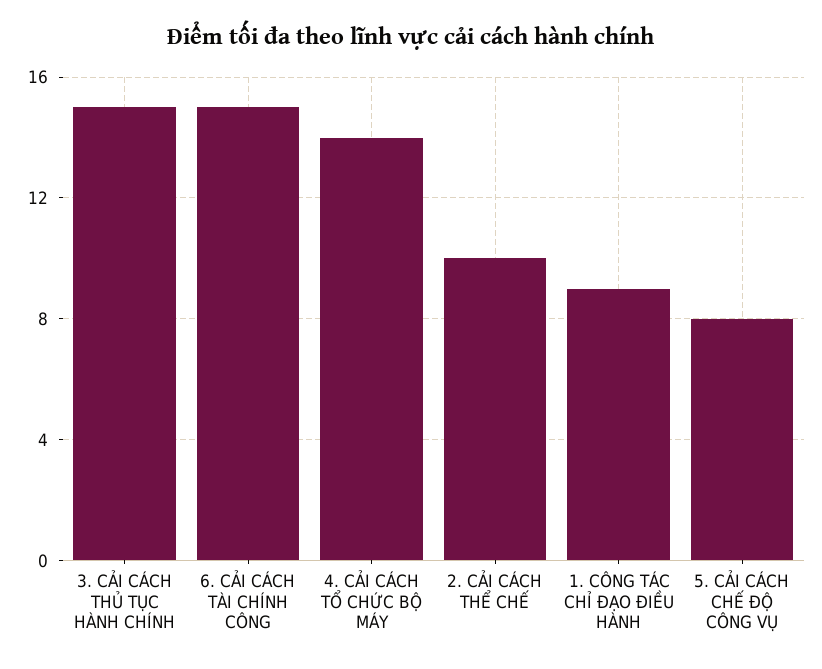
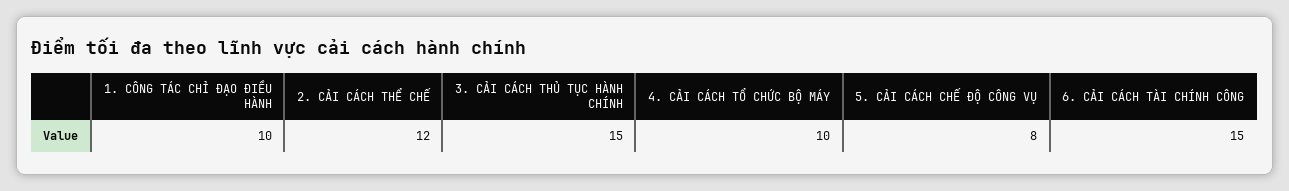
  {
    "3. CẢI CÁCH THỦ TỤC HÀNH CHÍNH": 15,
    "6. CẢI CÁCH TÀI CHÍNH CÔNG": 15,
-   "4. CẢI CÁCH TỔ CHỨC BỘ MÁY": 14,
+   "4. CẢI CÁCH TỔ CHỨC BỘ MÁY": 10,
-   "2. CẢI CÁCH THỂ CHẾ": 10,
+   "2. CẢI CÁCH THỂ CHẾ": 12,
-   "1. CÔNG TÁC CHỈ ĐẠO ĐIỀU HÀNH": 9,
+   "1. CÔNG TÁC CHỈ ĐẠO ĐIỀU HÀNH": 10,
    "5. CẢI CÁCH CHẾ ĐỘ CÔNG VỤ": 8
  }

